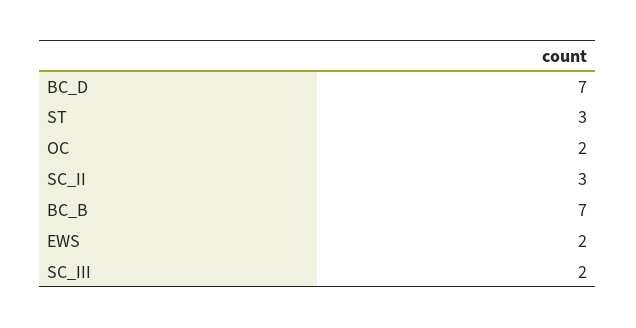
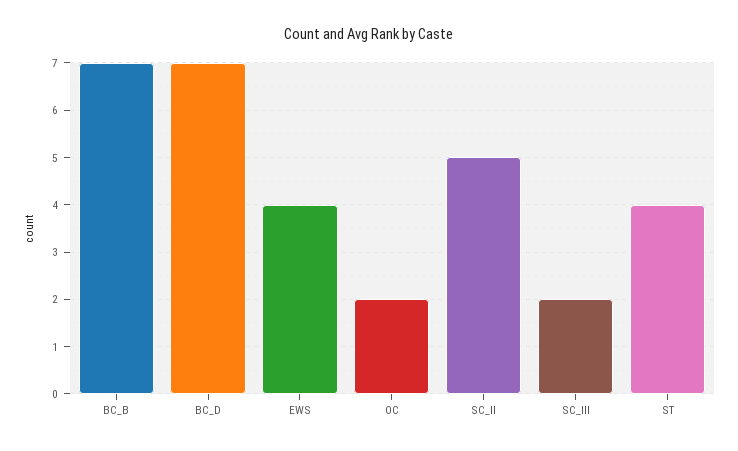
  {
    "BC_D": 7,
-   "ST": 3,
+   "ST": 4,
    "OC": 2,
-   "SC_II": 3,
+   "SC_II": 5,
    "BC_B": 7,
-   "EWS": 2,
+   "EWS": 4,
    "SC_III": 2
  }

